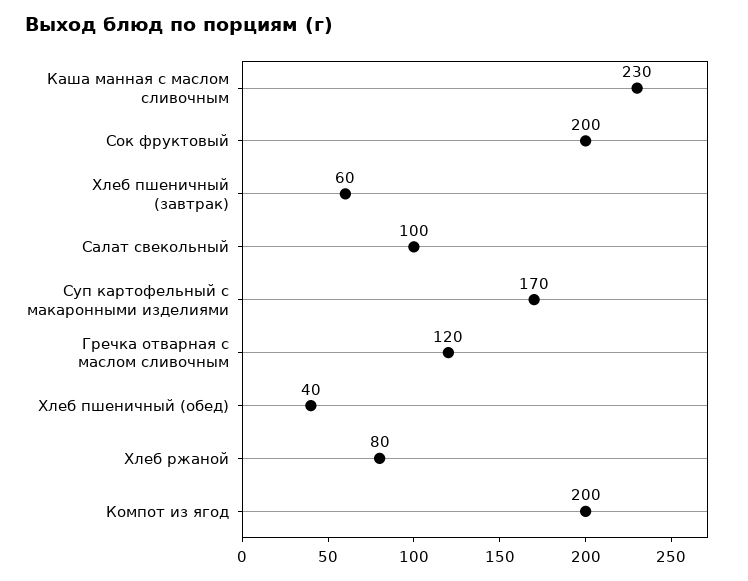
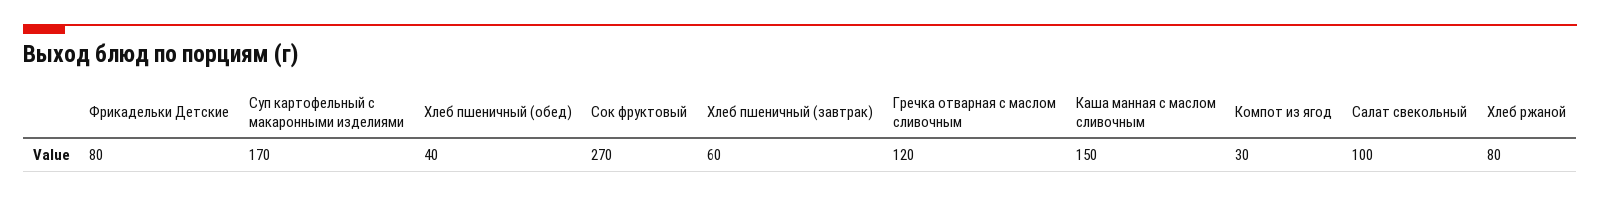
  {
-   "Каша манная с маслом сливочным": 230,
+   "Каша манная с маслом сливочным": 150,
-   "Сок фруктовый": 200,
+   "Сок фруктовый": 270,
    "Хлеб пшеничный (завтрак)": 60,
    "Салат свекольный": 100,
    "Суп картофельный с макаронными изделиями": 170,
    "Гречка отварная с маслом сливочным": 120,
    "Хлеб пшеничный (обед)": 40,
    "Хлеб ржаной": 80,
-   "Компот из ягод": 200
+   "Компот из ягод": 30,
+   "Фрикадельки Детские": 80
  }

